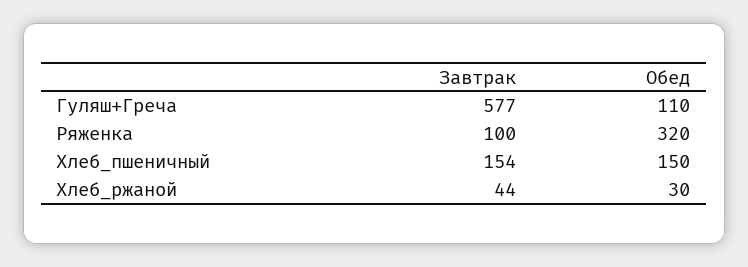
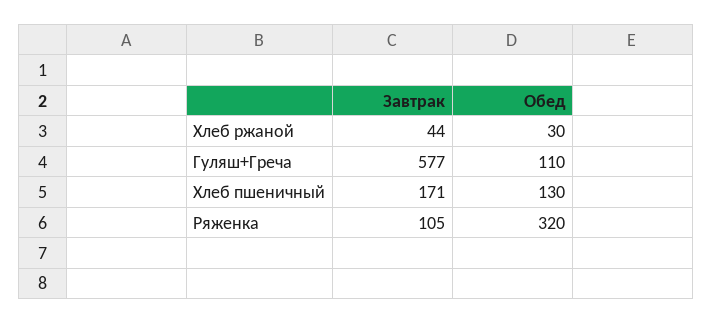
  {
    "Завтрак": {
      "Гуляш+Греча": 577,
-     "Ряженка": 100,
+     "Ряженка": 105,
-     "Хлеб_пшеничный": 154,
+     "Хлеб_пшеничный": 171,
      "Хлеб_ржаной": 44
    },
    "Обед": {
      "Гуляш+Греча": 110,
      "Ряженка": 320,
-     "Хлеб_пшеничный": 150,
+     "Хлеб_пшеничный": 130,
      "Хлеб_ржаной": 30
    }
  }

